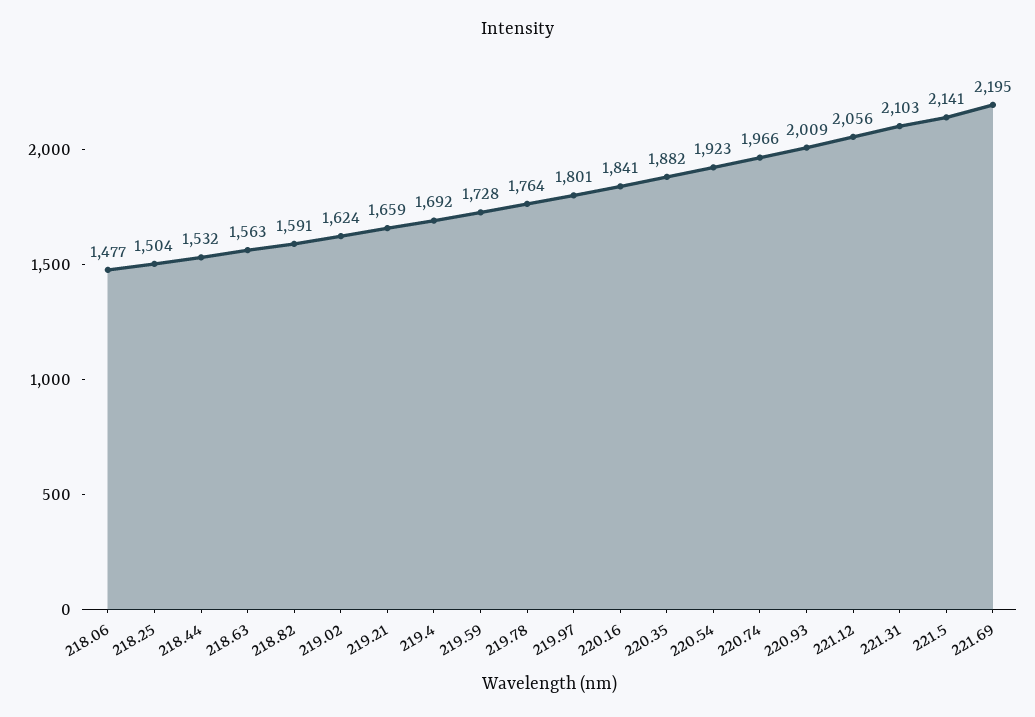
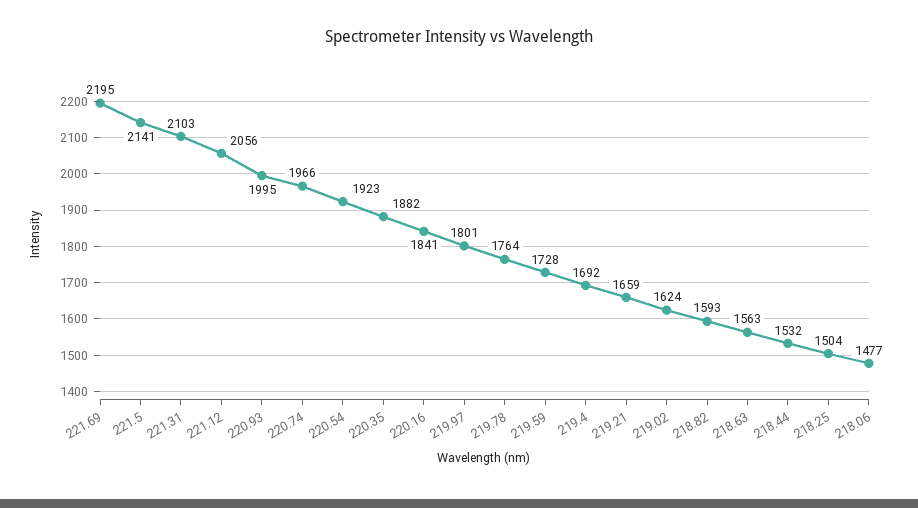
  {
    "218.06": 1477,
    "218.25": 1504,
    "218.44": 1532,
    "218.63": 1563,
-   "218.82": 1591,
+   "218.82": 1593,
    "219.02": 1624,
    "219.21": 1659,
    "219.4": 1692,
    "219.59": 1728,
    "219.78": 1764,
    "219.97": 1801,
    "220.16": 1841,
    "220.35": 1882,
    "220.54": 1923,
    "220.74": 1966,
-   "220.93": 2009,
+   "220.93": 1995,
    "221.12": 2056,
    "221.31": 2103,
    "221.5": 2141,
    "221.69": 2195
  }

